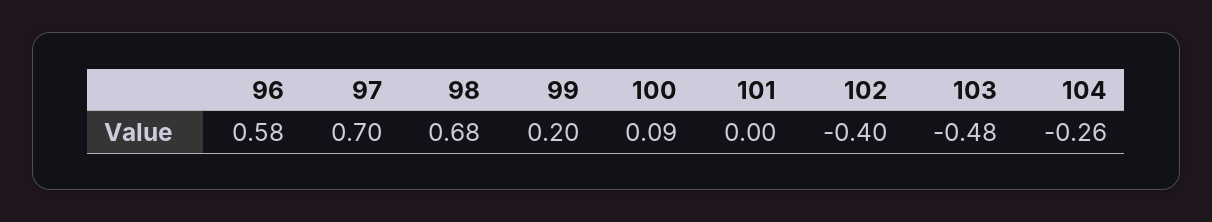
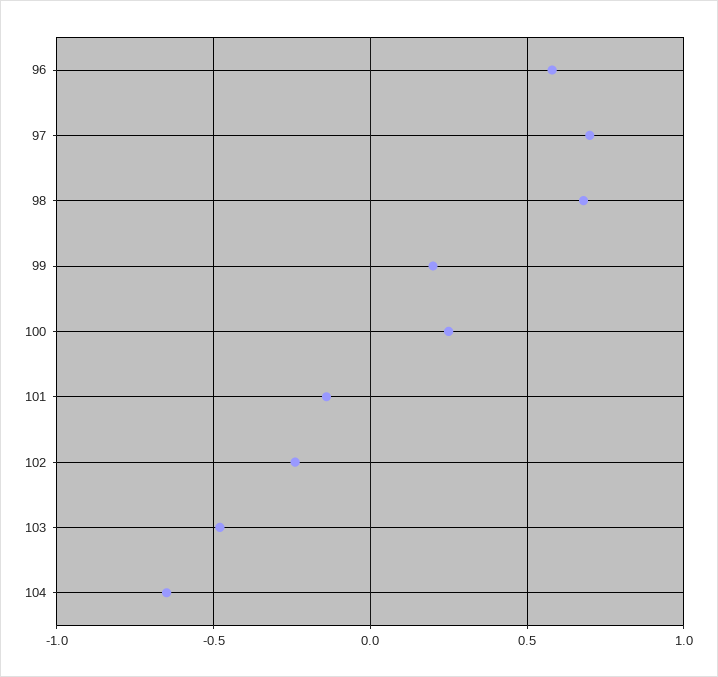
  {
    "96": 0.58,
    "97": 0.7,
    "98": 0.68,
    "99": 0.2,
-   "100": 0.09,
+   "100": 0.25,
-   "101": 0,
+   "101": -0.15,
-   "102": -0.4,
+   "102": -0.25,
    "103": -0.48,
-   "104": -0.26
+   "104": -0.65
  }

